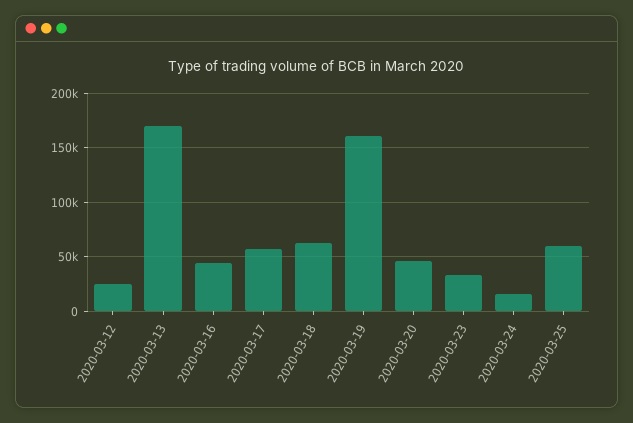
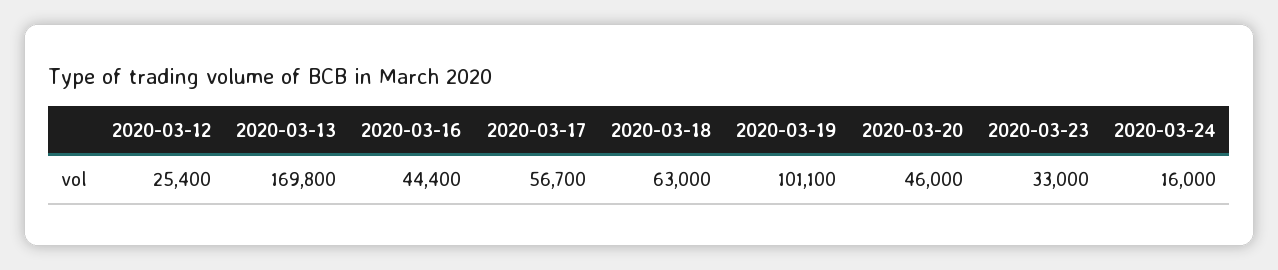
  {
    "2020-03-12": 25400,
    "2020-03-13": 169800,
    "2020-03-16": 44400,
    "2020-03-17": 56700,
    "2020-03-18": 63000,
-   "2020-03-19": 160000,
+   "2020-03-19": 101100,
    "2020-03-20": 46000,
    "2020-03-23": 33000,
-   "2020-03-24": 16000,
+   "2020-03-24": 16000
-   "2020-03-25": 60000
  }

